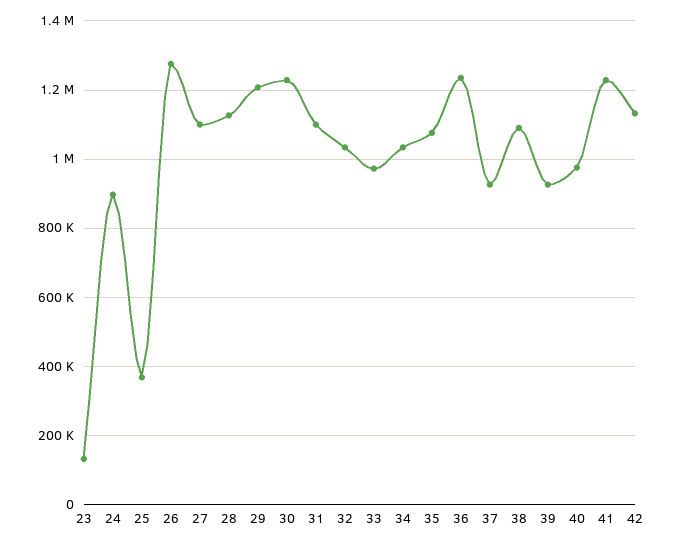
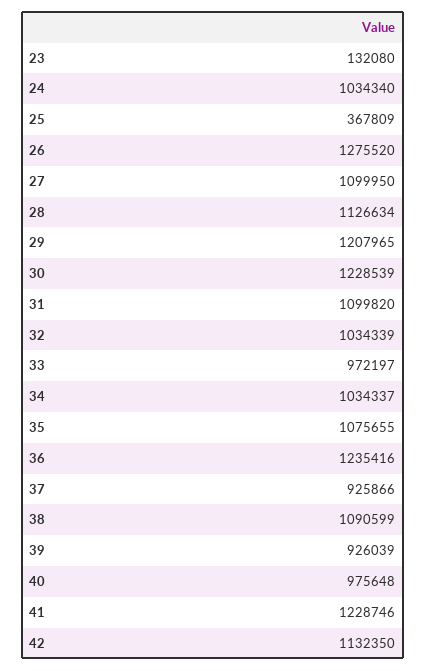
  {
    "23": 132080,
-   "24": 900000,
+   "24": 1034340,
    "25": 367809,
    "26": 1275520,
    "27": 1099950,
    "28": 1126634,
    "29": 1207965,
    "30": 1228539,
    "31": 1099820,
    "32": 1034339,
    "33": 972197,
    "34": 1034337,
    "35": 1075655,
    "36": 1235416,
    "37": 925866,
    "38": 1090599,
    "39": 926039,
    "40": 975648,
    "41": 1228746,
    "42": 1132350
  }

